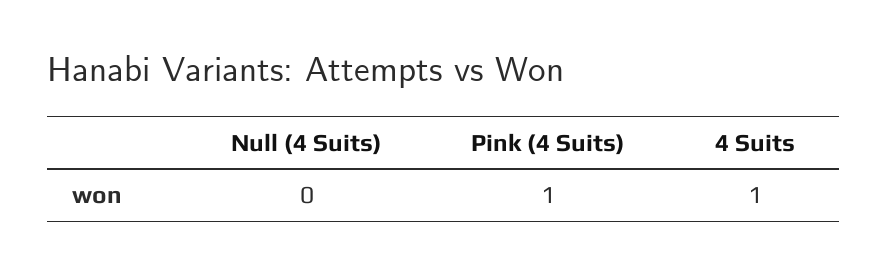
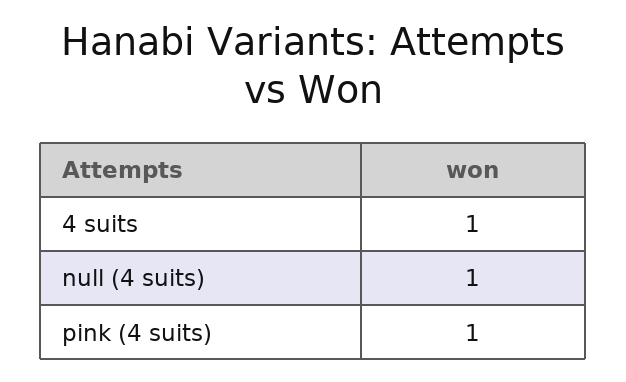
  {
-   "Null (4 Suits)": 0,
+   "Null (4 Suits)": 1,
    "Pink (4 Suits)": 1,
    "4 Suits": 1
  }

